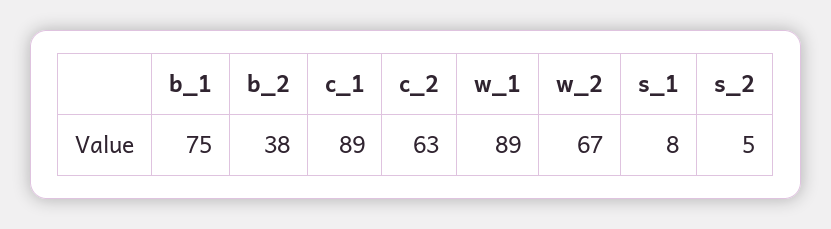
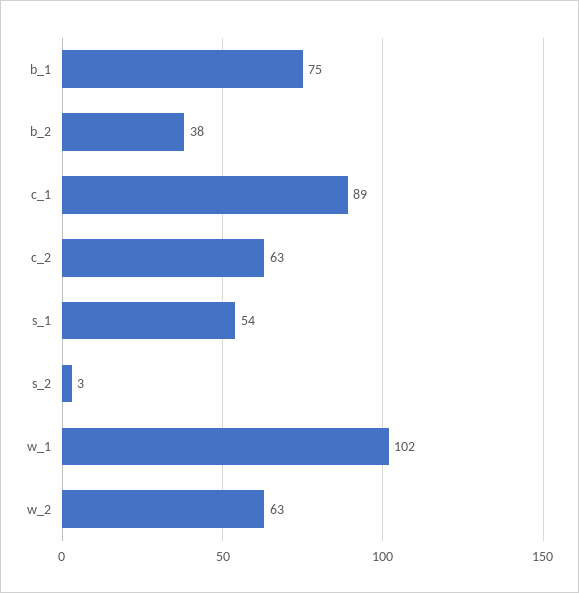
  {
    "b_1": 75,
    "b_2": 38,
    "c_1": 89,
    "c_2": 63,
-   "w_1": 89,
+   "w_1": 102,
-   "w_2": 67,
+   "w_2": 63,
-   "s_1": 8,
+   "s_1": 54,
-   "s_2": 5
+   "s_2": 3
  }

